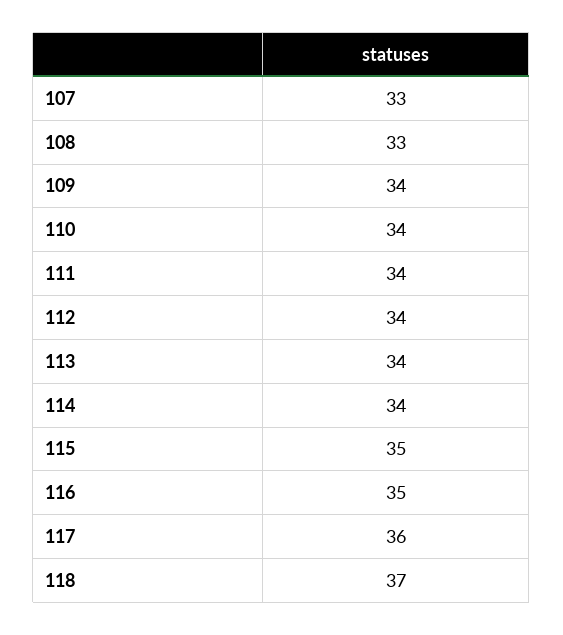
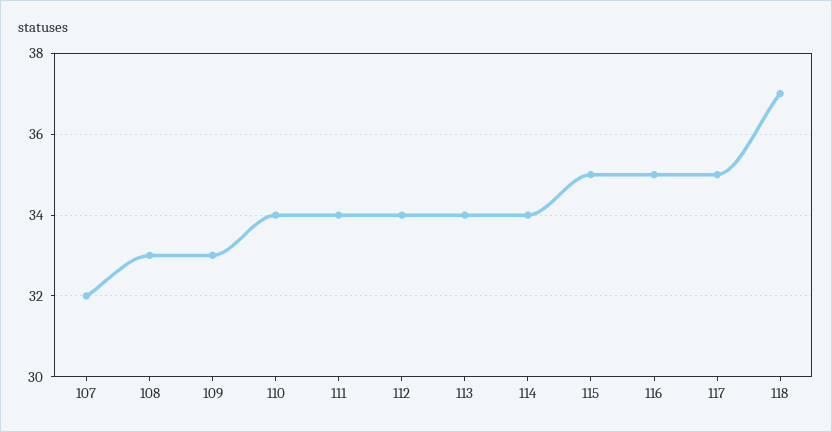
  {
-   "107": 33,
+   "107": 32,
    "108": 33,
-   "109": 34,
+   "109": 33,
    "110": 34,
    "111": 34,
    "112": 34,
    "113": 34,
    "114": 34,
    "115": 35,
    "116": 35,
-   "117": 36,
+   "117": 35,
    "118": 37
  }

